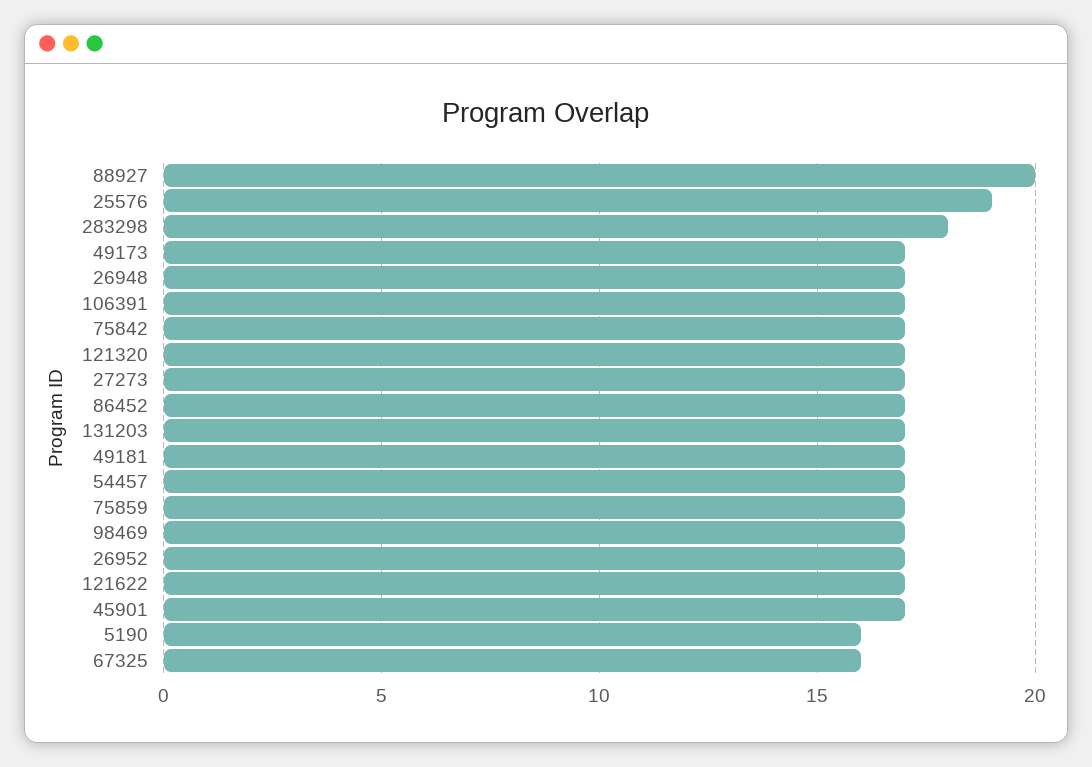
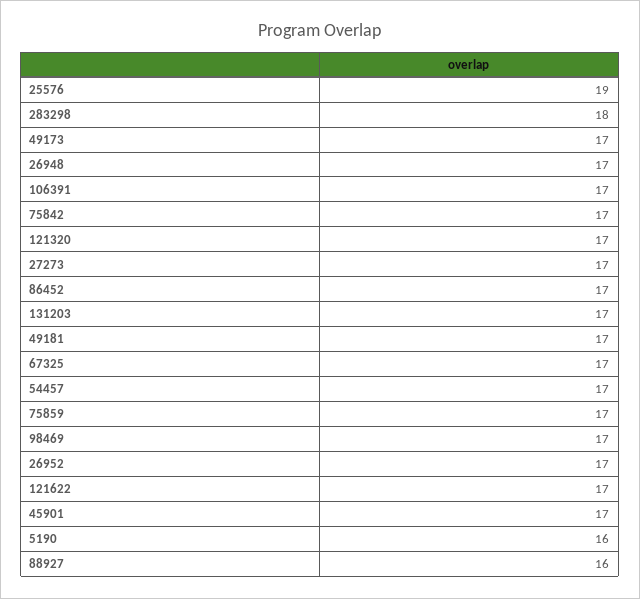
  {
-   "88927": 20,
+   "88927": 16,
    "25576": 19,
    "283298": 18,
    "49173": 17,
    "26948": 17,
    "106391": 17,
    "75842": 17,
    "121320": 17,
    "27273": 17,
    "86452": 17,
    "131203": 17,
    "49181": 17,
    "54457": 17,
    "75859": 17,
    "98469": 17,
    "26952": 17,
    "121622": 17,
    "45901": 17,
    "5190": 16,
-   "67325": 16
+   "67325": 17
  }

